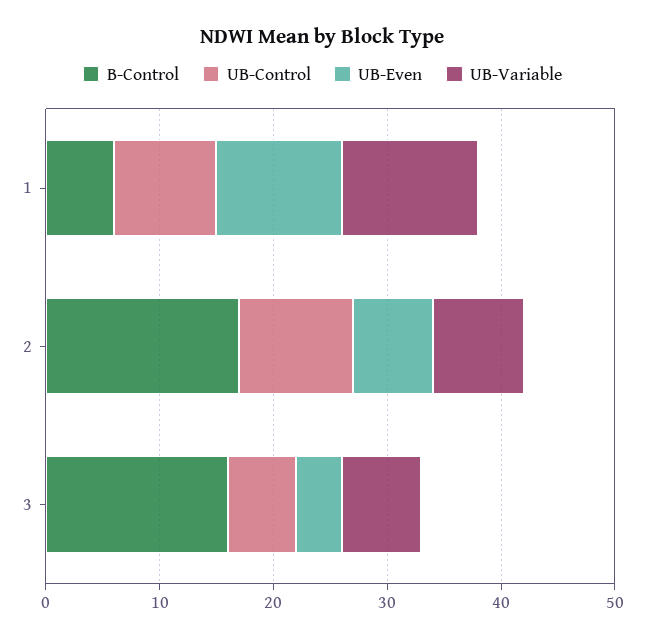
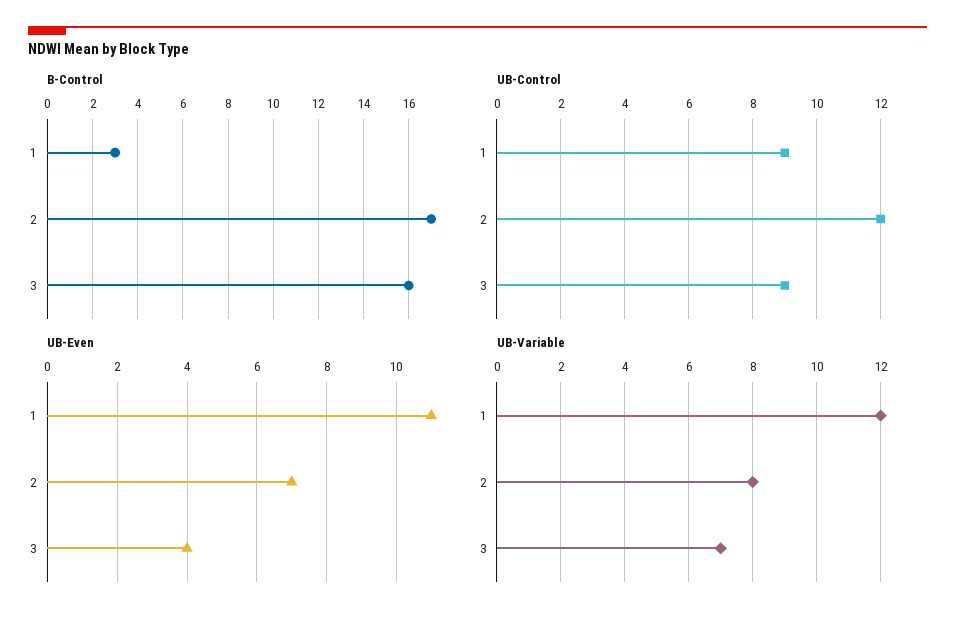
  {
    "B-Control": {
-     "1": 6,
+     "1": 3,
      "2": 17,
      "3": 16
    },
    "UB-Control": {
      "1": 9,
-     "2": 10,
+     "2": 12,
-     "3": 6
+     "3": 9
    },
    "UB-Even": {
      "1": 11,
      "2": 7,
      "3": 4
    },
    "UB-Variable": {
      "1": 12,
      "2": 8,
      "3": 7
    }
  }

